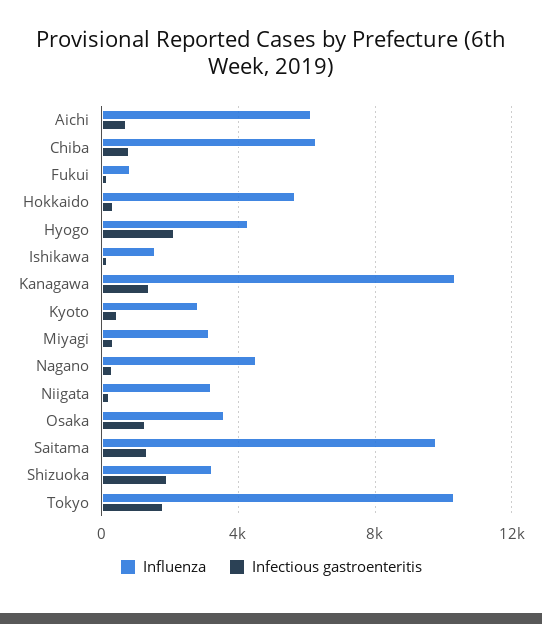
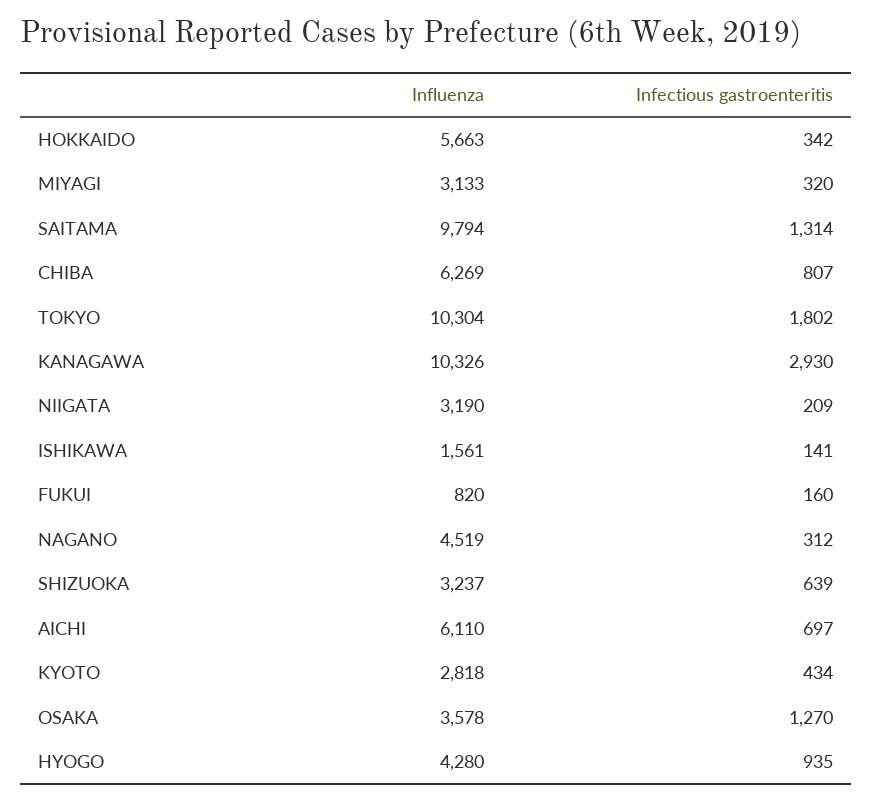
  {
    "Influenza": {
      "Aichi": 6110,
      "Chiba": 6269,
      "Fukui": 820,
      "Hokkaido": 5663,
      "Hyogo": 4280,
      "Ishikawa": 1561,
      "Kanagawa": 10326,
      "Kyoto": 2818,
      "Miyagi": 3133,
      "Nagano": 4519,
      "Niigata": 3190,
      "Osaka": 3578,
      "Saitama": 9794,
      "Shizuoka": 3237,
      "Tokyo": 10304
    },
    "Infectious gastroenteritis": {
      "Aichi": 697,
      "Chiba": 807,
      "Fukui": 160,
      "Hokkaido": 342,
-     "Hyogo": 2000,
+     "Hyogo": 935,
      "Ishikawa": 141,
-     "Kanagawa": 1500,
+     "Kanagawa": 2930,
      "Kyoto": 434,
      "Miyagi": 320,
      "Nagano": 312,
      "Niigata": 209,
      "Osaka": 1270,
      "Saitama": 1314,
-     "Shizuoka": 2000,
+     "Shizuoka": 639,
      "Tokyo": 1802
    }
  }

